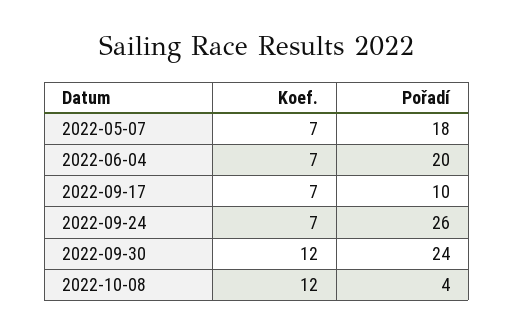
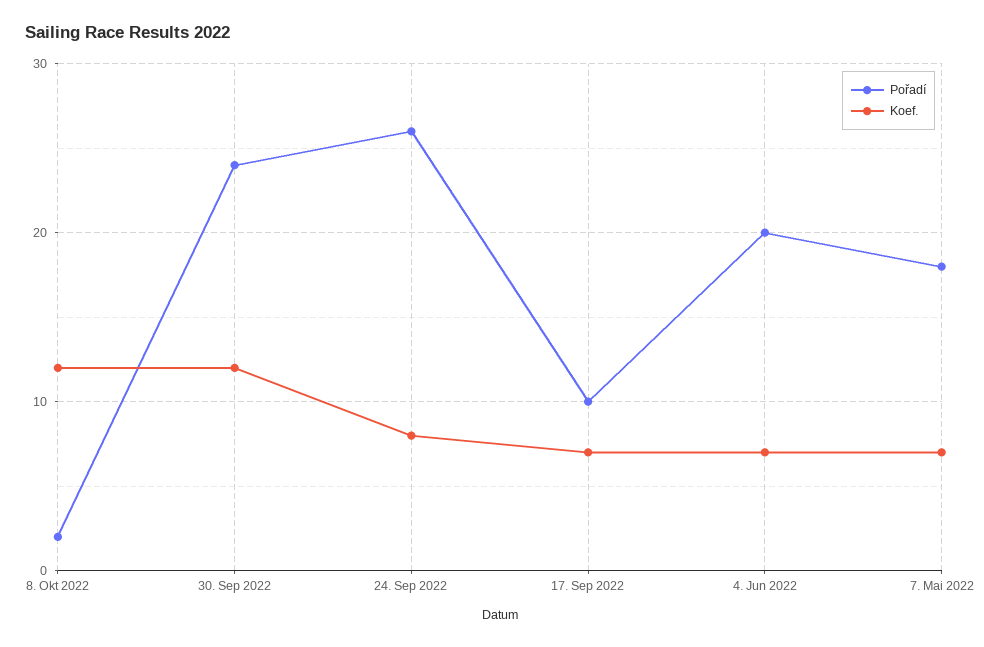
  {
    "Koef.": {
      "2022-05-07": 7,
      "2022-06-04": 7,
      "2022-09-17": 7,
-     "2022-09-24": 7,
+     "2022-09-24": 8,
      "2022-09-30": 12,
      "2022-10-08": 12
    },
    "Pořadí": {
      "2022-05-07": 18,
      "2022-06-04": 20,
      "2022-09-17": 10,
      "2022-09-24": 26,
      "2022-09-30": 24,
-     "2022-10-08": 4
+     "2022-10-08": 2
    }
  }

